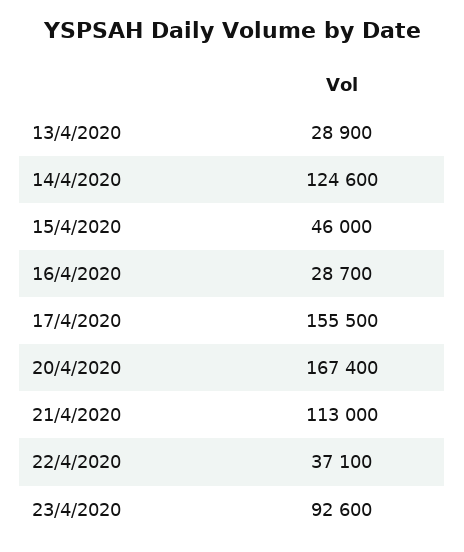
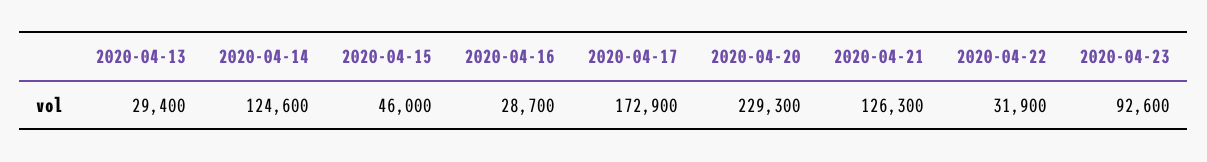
  {
-   "13/4/2020": 28900,
+   "13/4/2020": 29400,
    "14/4/2020": 124600,
    "15/4/2020": 46000,
    "16/4/2020": 28700,
-   "17/4/2020": 155500,
+   "17/4/2020": 172900,
-   "20/4/2020": 167400,
+   "20/4/2020": 229300,
-   "21/4/2020": 113000,
+   "21/4/2020": 126300,
-   "22/4/2020": 37100,
+   "22/4/2020": 31900,
    "23/4/2020": 92600
  }

